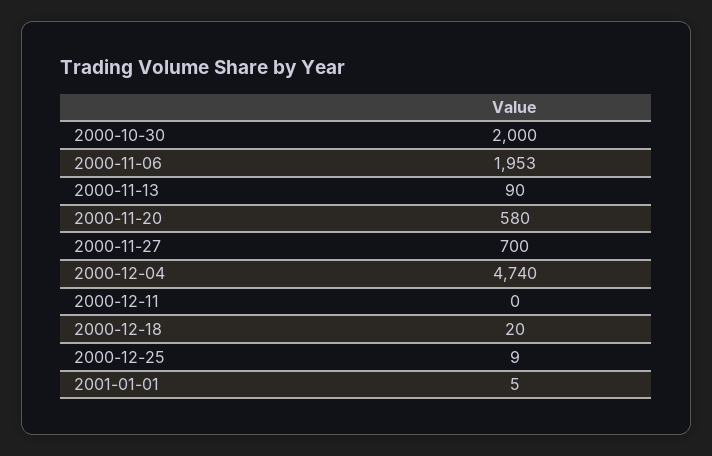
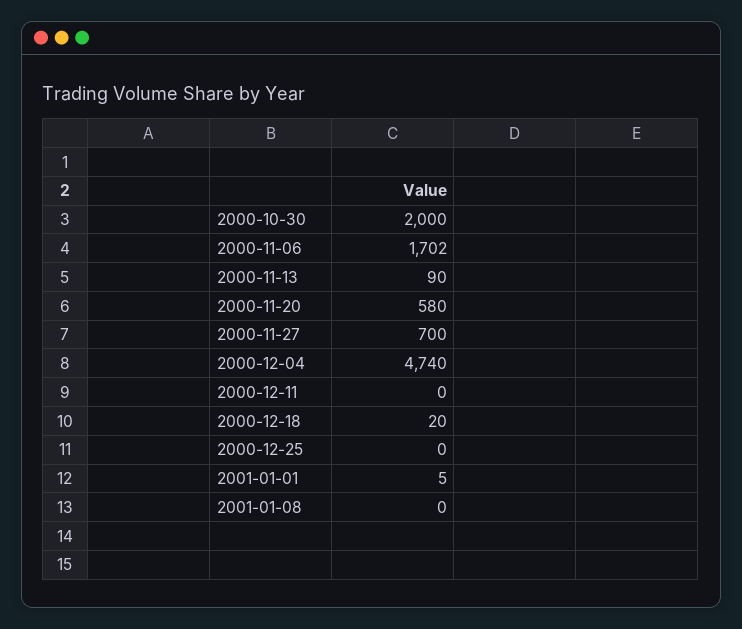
  {
    "2000-10-30": 2000,
-   "2000-11-06": 1953,
+   "2000-11-06": 1702,
    "2000-11-13": 90,
    "2000-11-20": 580,
    "2000-11-27": 700,
    "2000-12-04": 4740,
    "2000-12-11": 0,
    "2000-12-18": 20,
-   "2000-12-25": 9,
+   "2000-12-25": 0,
-   "2001-01-01": 5
+   "2001-01-01": 5,
+   "2001-01-08": 0
  }

